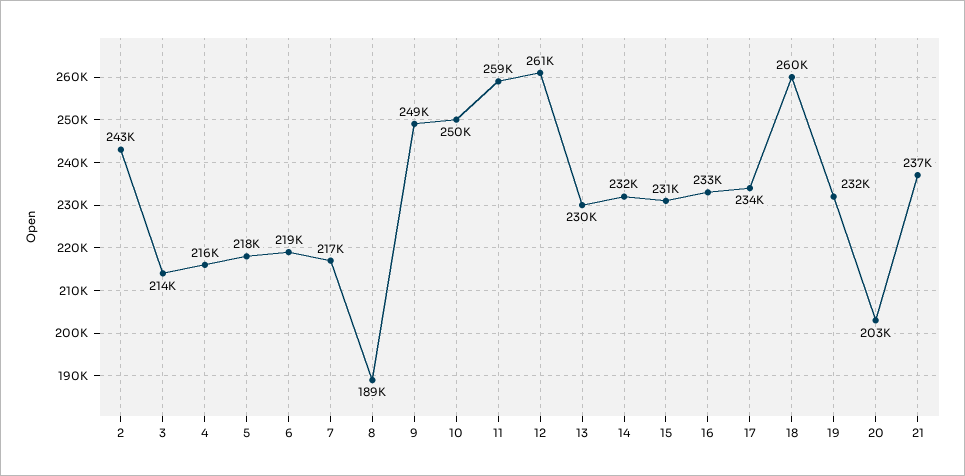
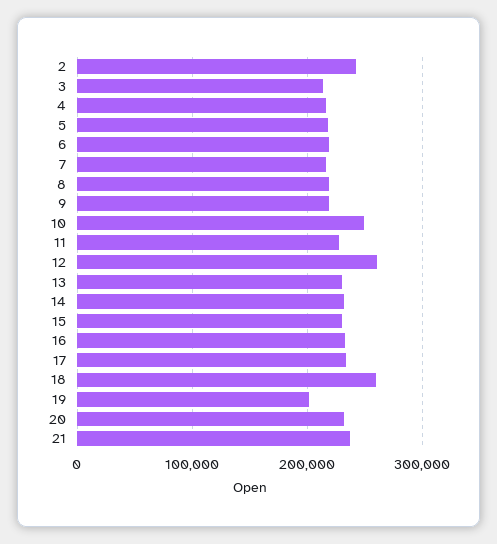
  {
    "2": 243000,
    "3": 214000,
    "4": 216000,
    "5": 218000,
    "6": 219000,
    "7": 217000,
-   "8": 189000,
+   "8": 220000,
-   "9": 249000,
+   "9": 220000,
    "10": 250000,
-   "11": 259000,
+   "11": 230000,
    "12": 261000,
    "13": 230000,
    "14": 232000,
    "15": 231000,
    "16": 233000,
    "17": 234000,
    "18": 260000,
-   "19": 232000,
+   "19": 200000,
-   "20": 203000,
+   "20": 230000,
    "21": 237000
  }

